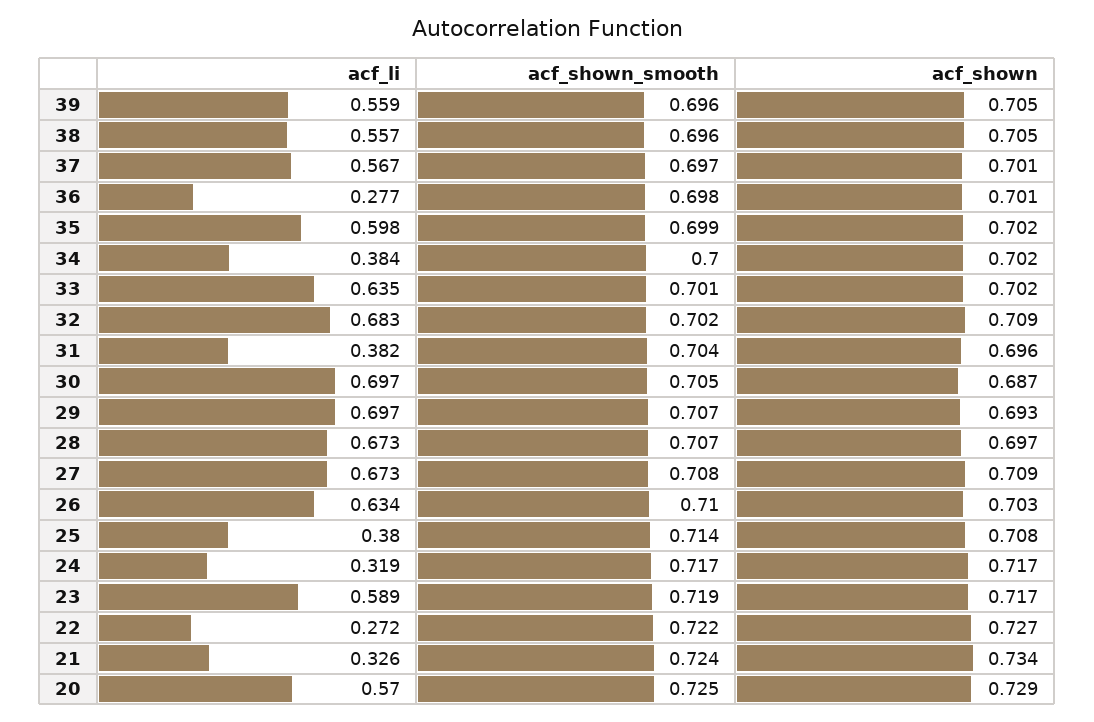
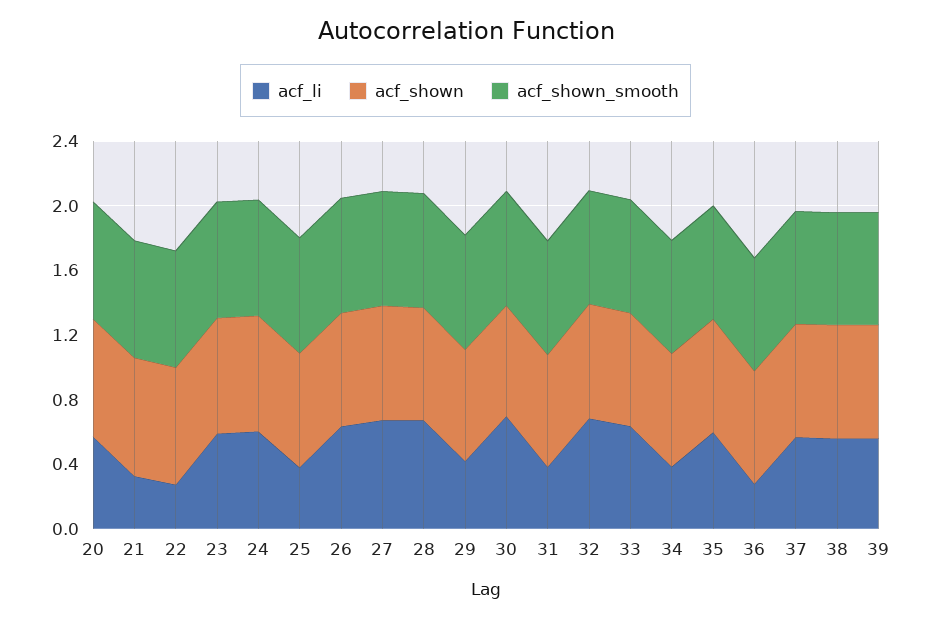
  {
    "acf_li": {
      "39": 0.559,
      "38": 0.557,
      "37": 0.567,
      "36": 0.277,
      "35": 0.598,
      "34": 0.384,
      "33": 0.635,
      "32": 0.683,
      "31": 0.382,
      "30": 0.697,
-     "29": 0.697,
+     "29": 0.4,
      "28": 0.673,
      "27": 0.673,
      "26": 0.634,
      "25": 0.38,
-     "24": 0.319,
+     "24": 0.6,
      "23": 0.589,
      "22": 0.272,
      "21": 0.326,
      "20": 0.57
    },
    "acf_shown_smooth": {
      "39": 0.696,
      "38": 0.696,
      "37": 0.697,
      "36": 0.698,
      "35": 0.699,
      "34": 0.7,
      "33": 0.701,
      "32": 0.702,
      "31": 0.704,
      "30": 0.705,
      "29": 0.707,
      "28": 0.707,
      "27": 0.708,
      "26": 0.71,
      "25": 0.714,
      "24": 0.717,
      "23": 0.719,
      "22": 0.722,
      "21": 0.724,
      "20": 0.725
    },
    "acf_shown": {
      "39": 0.705,
      "38": 0.705,
      "37": 0.701,
      "36": 0.701,
      "35": 0.702,
      "34": 0.702,
      "33": 0.702,
      "32": 0.709,
      "31": 0.696,
      "30": 0.687,
      "29": 0.693,
      "28": 0.697,
      "27": 0.709,
      "26": 0.703,
      "25": 0.708,
      "24": 0.717,
      "23": 0.717,
      "22": 0.727,
      "21": 0.734,
      "20": 0.729
    }
  }

